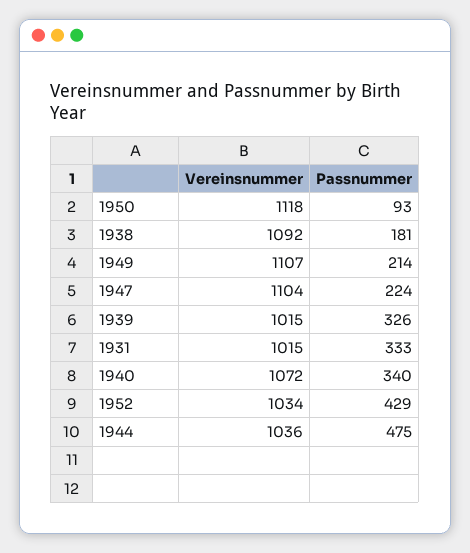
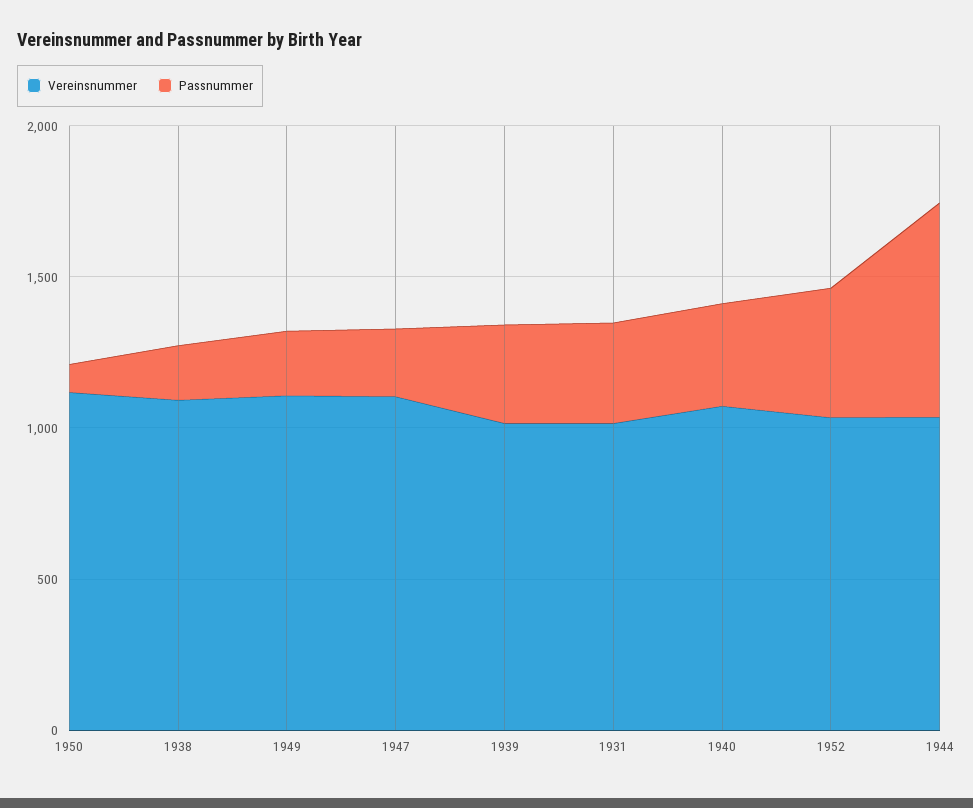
  {
    "Vereinsnummer": {
      "1950": 1118,
      "1938": 1092,
      "1949": 1107,
      "1947": 1104,
      "1939": 1015,
      "1931": 1015,
      "1940": 1072,
      "1952": 1034,
      "1944": 1036
    },
    "Passnummer": {
      "1950": 93,
      "1938": 181,
      "1949": 214,
      "1947": 224,
      "1939": 326,
      "1931": 333,
      "1940": 340,
      "1952": 429,
-     "1944": 475
+     "1944": 700
    }
  }

